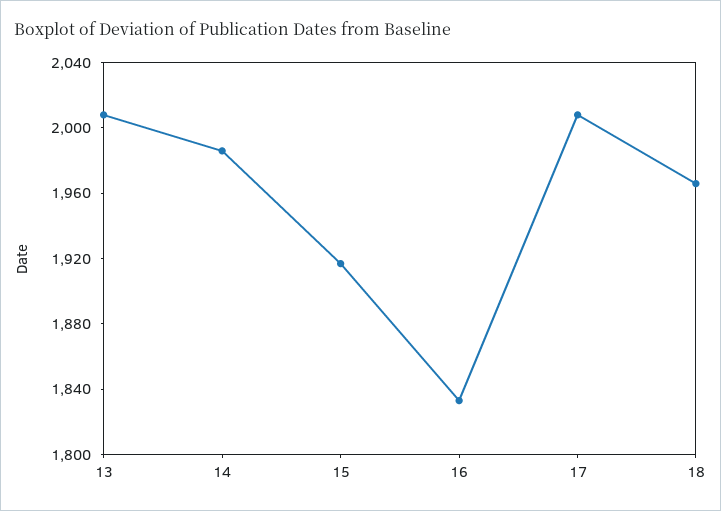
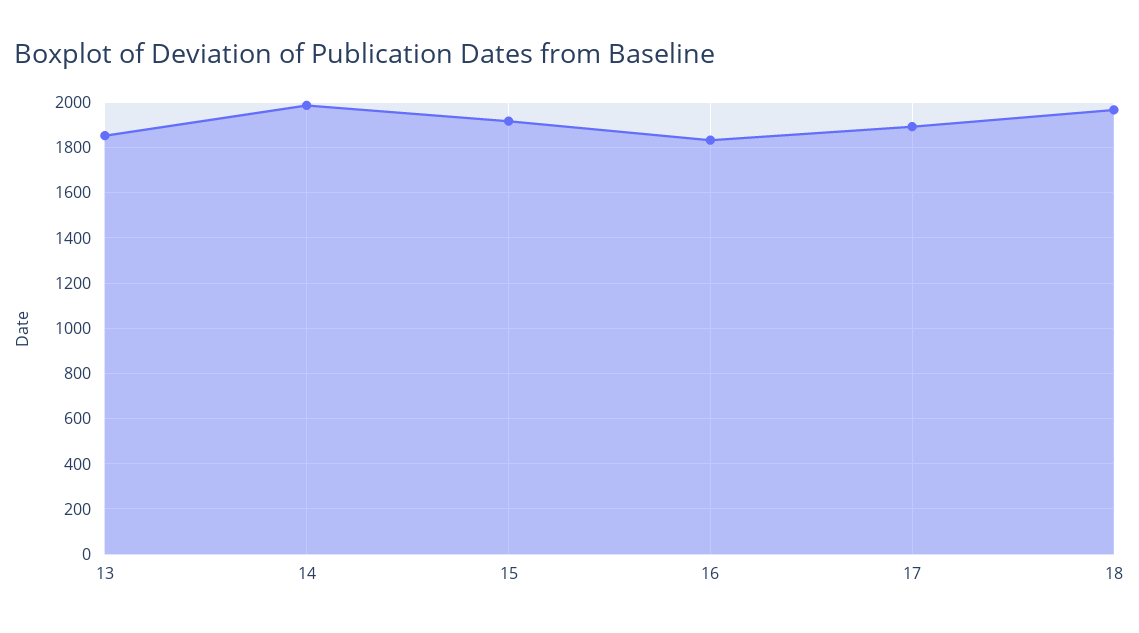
  {
-   "13": 2010,
+   "13": 1850,
    "14": 1990,
    "15": 1920,
    "16": 1830,
-   "17": 2010,
+   "17": 1900,
    "18": 1970
  }

